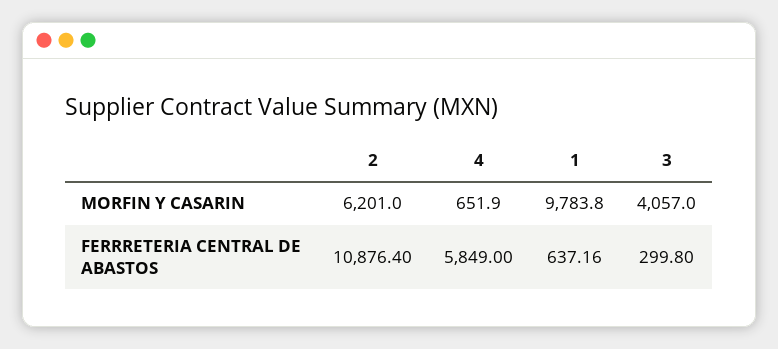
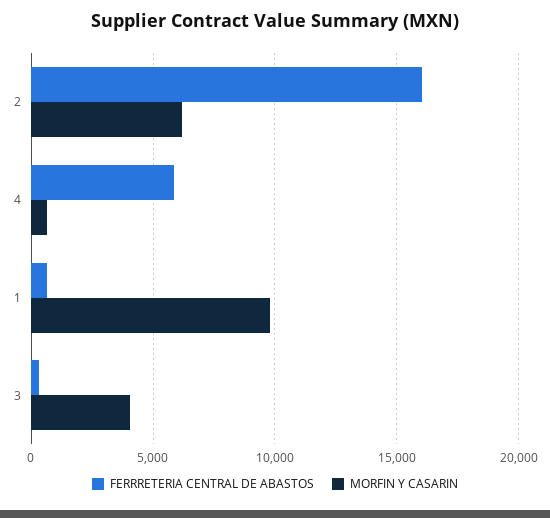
  {
    "MORFIN Y CASARIN": {
      "2": 6201,
      "4": 651.9,
      "1": 9783.8,
      "3": 4057
    },
    "FERRRETERIA CENTRAL DE ABASTOS": {
-     "2": 10876.4,
+     "2": 16000,
      "4": 5849,
      "1": 637.16,
      "3": 299.8
    }
  }

